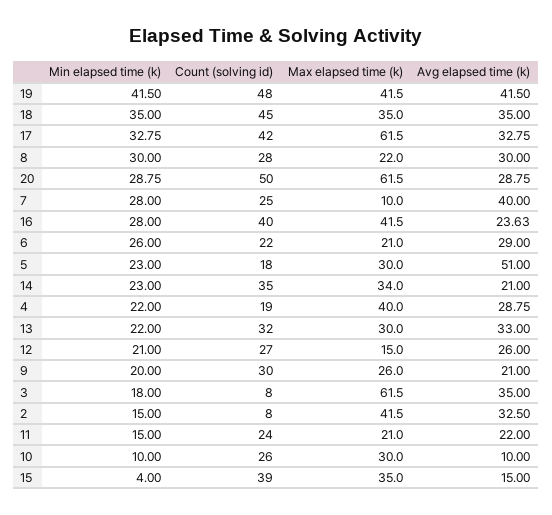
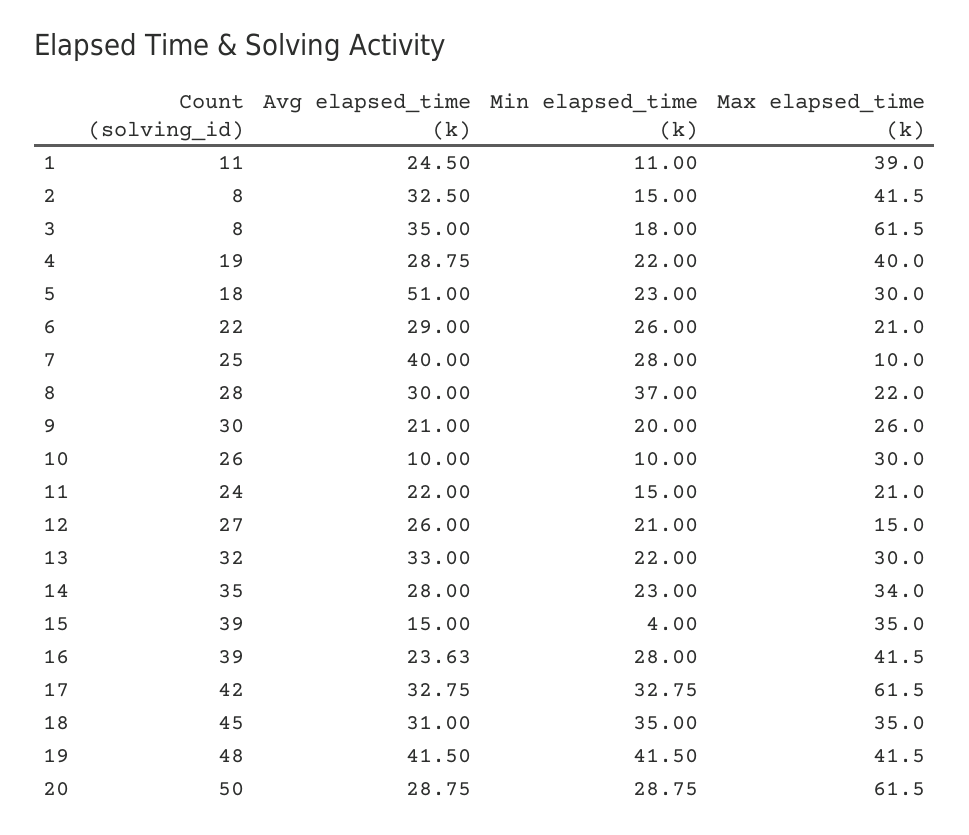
  {
    "Min elapsed time (k)": {
      "19": 41.5,
      "18": 35,
      "17": 32.75,
-     "8": 30,
+     "8": 37,
      "20": 28.75,
      "7": 28,
      "16": 28,
      "6": 26,
      "5": 23,
      "14": 23,
      "4": 22,
      "13": 22,
      "12": 21,
      "9": 20,
      "3": 18,
      "2": 15,
      "11": 15,
      "10": 10,
-     "15": 4
+     "15": 4,
+     "1": 11
    },
    "Count (solving id)": {
      "19": 48,
      "18": 45,
      "17": 42,
      "8": 28,
      "20": 50,
      "7": 25,
-     "16": 40,
+     "16": 39,
      "6": 22,
      "5": 18,
      "14": 35,
      "4": 19,
      "13": 32,
      "12": 27,
      "9": 30,
      "3": 8,
      "2": 8,
      "11": 24,
      "10": 26,
-     "15": 39
+     "15": 39,
+     "1": 11
    },
    "Max elapsed time (k)": {
      "19": 41.5,
      "18": 35,
      "17": 61.5,
      "8": 22,
      "20": 61.5,
      "7": 10,
      "16": 41.5,
      "6": 21,
      "5": 30,
      "14": 34,
      "4": 40,
      "13": 30,
      "12": 15,
      "9": 26,
      "3": 61.5,
      "2": 41.5,
      "11": 21,
      "10": 30,
-     "15": 35
+     "15": 35,
+     "1": 39
    },
    "Avg elapsed time (k)": {
      "19": 41.5,
-     "18": 35,
+     "18": 31,
      "17": 32.75,
      "8": 30,
      "20": 28.75,
      "7": 40,
      "16": 23.63,
      "6": 29,
      "5": 51,
-     "14": 21,
+     "14": 28,
      "4": 28.75,
      "13": 33,
      "12": 26,
      "9": 21,
      "3": 35,
      "2": 32.5,
      "11": 22,
      "10": 10,
-     "15": 15
+     "15": 15,
+     "1": 24.5
    }
  }

